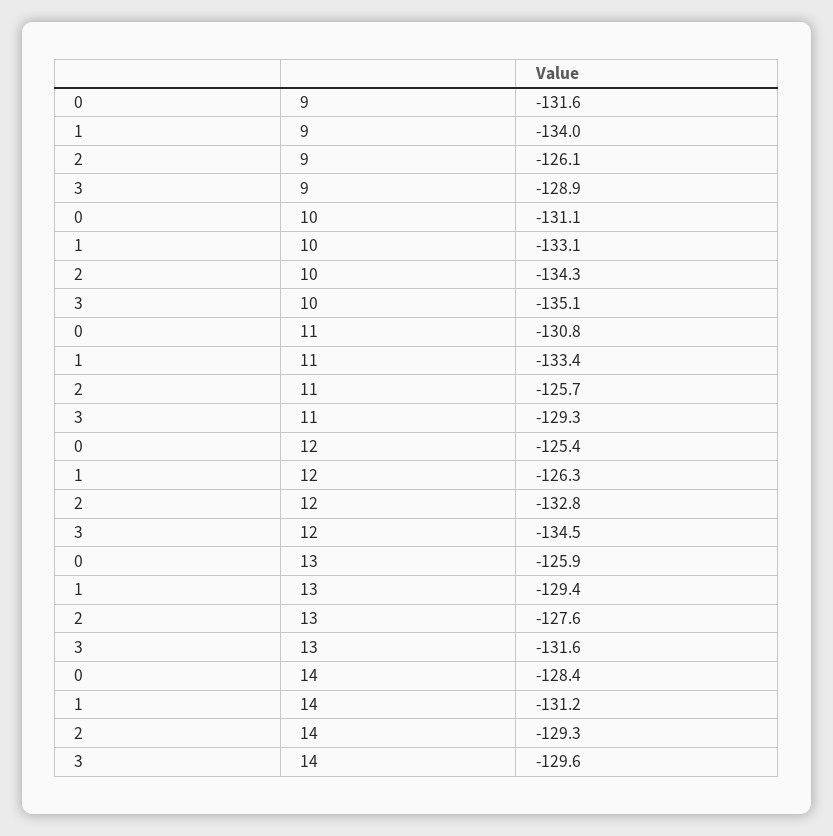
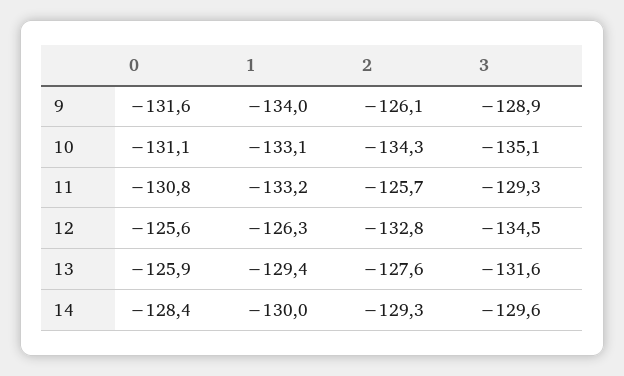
  {
    "0": {
      "9": -131.6,
      "10": -131.1,
      "11": -130.8,
-     "12": -125.4,
+     "12": -125.6,
      "13": -125.9,
      "14": -128.4
    },
    "1": {
      "9": -134,
      "10": -133.1,
-     "11": -133.4,
+     "11": -133.2,
      "12": -126.3,
      "13": -129.4,
-     "14": -131.2
+     "14": -130
    },
    "2": {
      "9": -126.1,
      "10": -134.3,
      "11": -125.7,
      "12": -132.8,
      "13": -127.6,
      "14": -129.3
    },
    "3": {
      "9": -128.9,
      "10": -135.1,
      "11": -129.3,
      "12": -134.5,
      "13": -131.6,
      "14": -129.6
    }
  }

